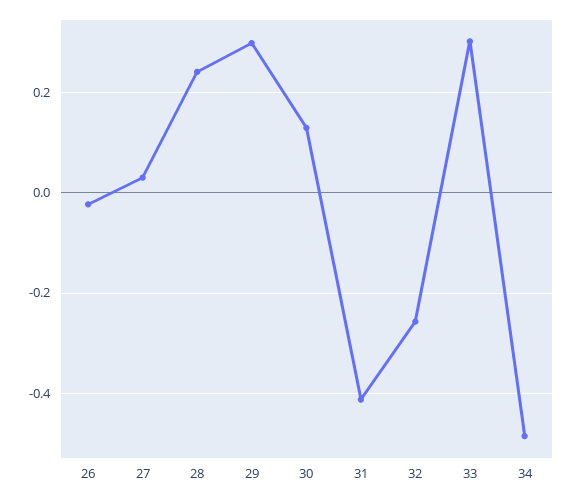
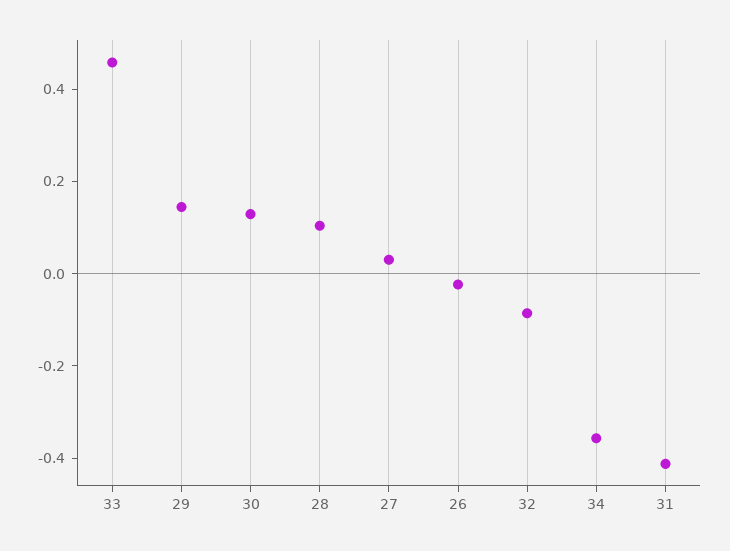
  {
    "26": -0.02,
    "27": 0.04,
-   "28": 0.24,
+   "28": 0.1,
-   "29": 0.3,
+   "29": 0.15,
    "30": 0.12,
    "31": -0.42,
-   "32": -0.26,
+   "32": -0.1,
-   "33": 0.3,
+   "33": 0.45,
-   "34": -0.48
+   "34": -0.35
  }

